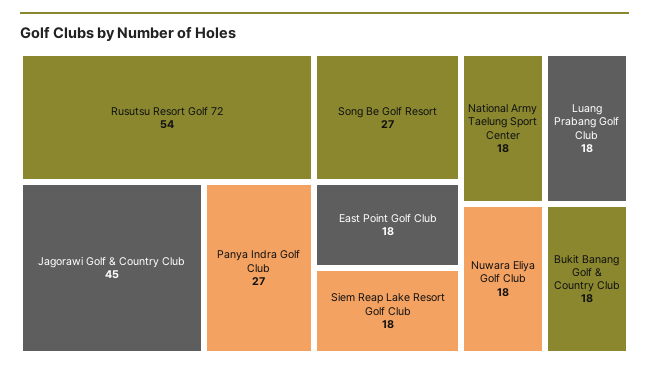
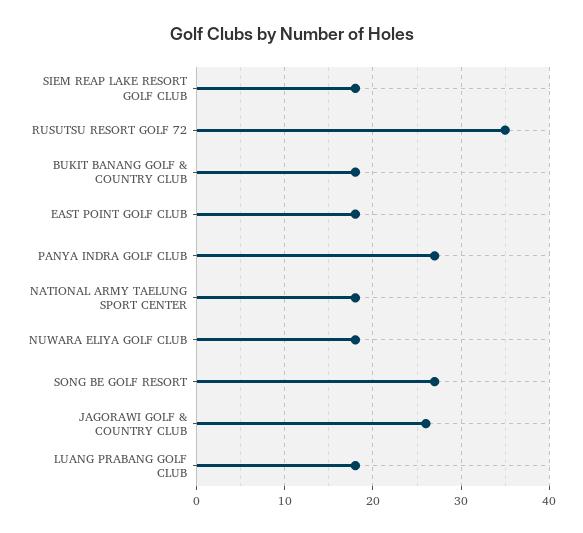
  {
-   "Rusutsu Resort Golf 72": 54,
+   "Rusutsu Resort Golf 72": 35,
-   "Jagorawi Golf & Country Club": 45,
+   "Jagorawi Golf & Country Club": 26,
    "Panya Indra Golf Club": 27,
    "Song Be Golf Resort": 27,
    "East Point Golf Club": 18,
    "Siem Reap Lake Resort Golf Club": 18,
    "National Army Taelung Sport Center": 18,
    "Luang Prabang Golf Club": 18,
    "Nuwara Eliya Golf Club": 18,
    "Bukit Banang Golf & Country Club": 18
  }

